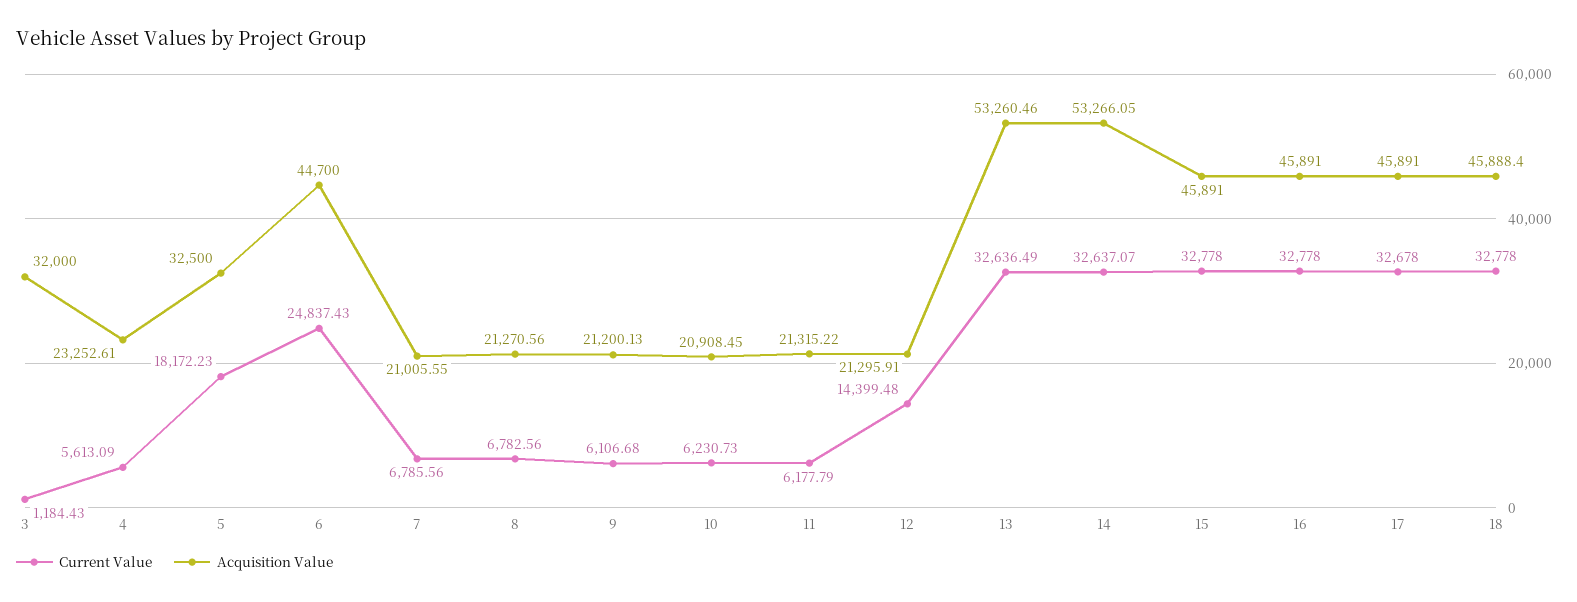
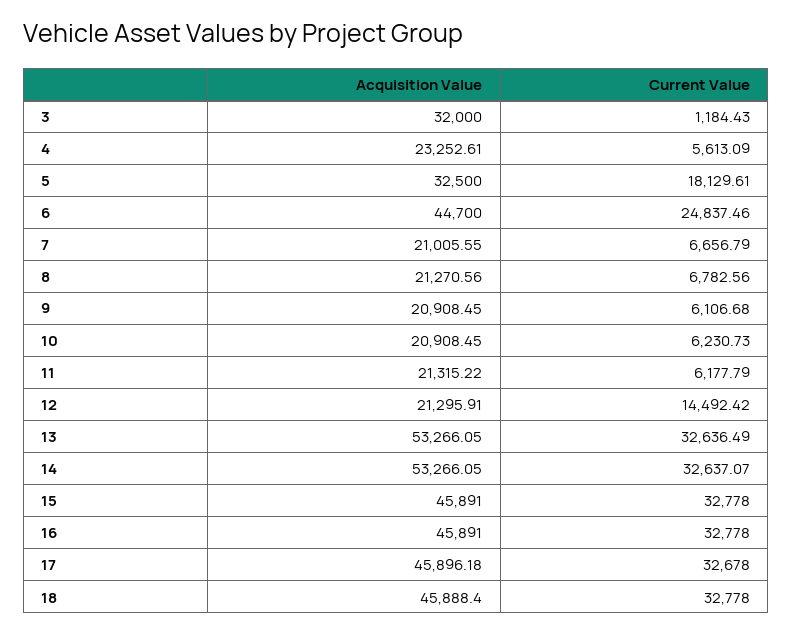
  {
    "Current Value": {
      "3": 1184.43,
      "4": 5613.09,
-     "5": 18172.23,
+     "5": 18129.61,
-     "6": 24837.43,
+     "6": 24837.46,
-     "7": 6785.56,
+     "7": 6656.79,
      "8": 6782.56,
      "9": 6106.68,
      "10": 6230.73,
      "11": 6177.79,
-     "12": 14399.48,
+     "12": 14492.42,
      "13": 32636.49,
      "14": 32637.07,
      "15": 32778,
      "16": 32778,
      "17": 32678,
      "18": 32778
    },
    "Acquisition Value": {
      "3": 32000,
      "4": 23252.61,
      "5": 32500,
      "6": 44700,
      "7": 21005.55,
      "8": 21270.56,
-     "9": 21200.13,
+     "9": 20908.45,
      "10": 20908.45,
      "11": 21315.22,
      "12": 21295.91,
-     "13": 53260.46,
+     "13": 53266.05,
      "14": 53266.05,
      "15": 45891,
      "16": 45891,
-     "17": 45891,
+     "17": 45896.18,
      "18": 45888.4
    }
  }

